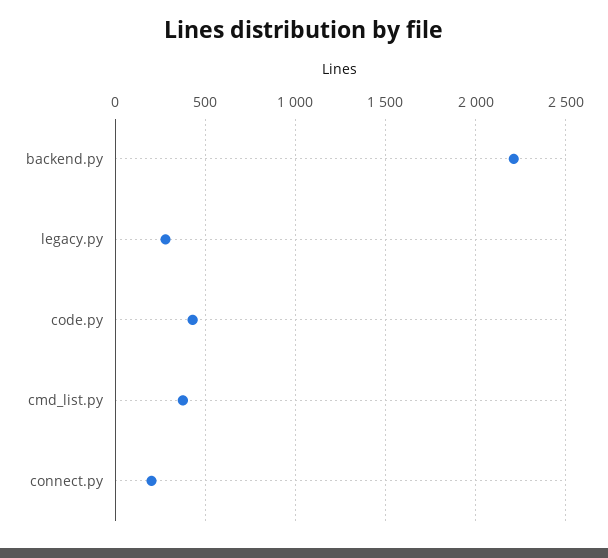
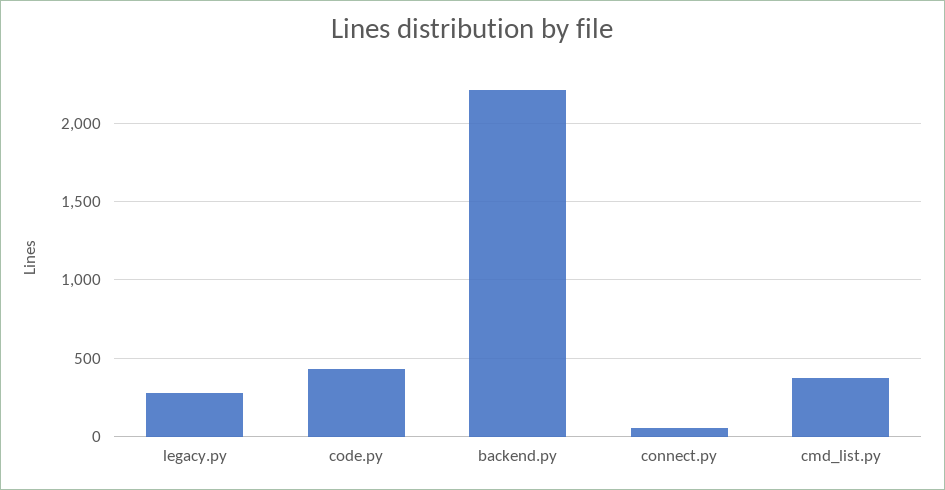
  {
    "backend.py": 2200,
    "legacy.py": 300,
    "code.py": 450,
    "cmd_list.py": 400,
-   "connect.py": 200
+   "connect.py": 50
  }

